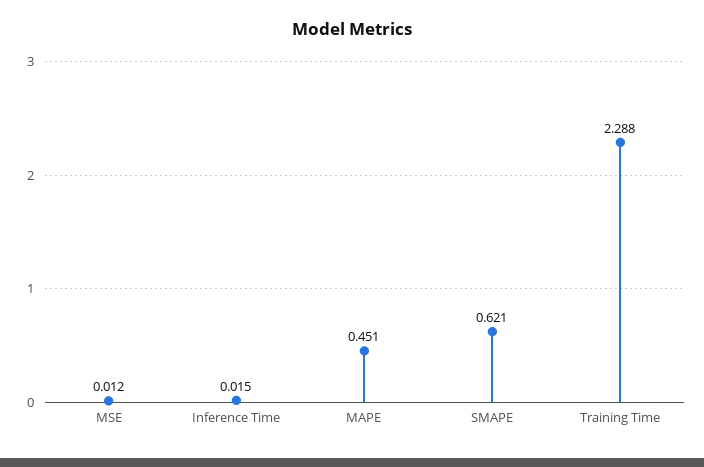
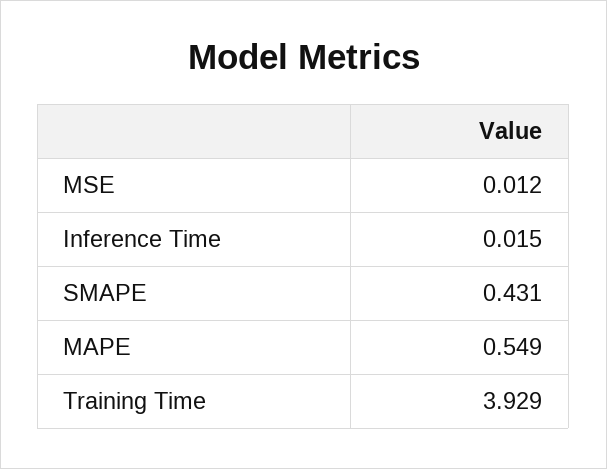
  {
    "MSE": 0.012,
    "Inference Time": 0.015,
-   "MAPE": 0.451,
+   "MAPE": 0.549,
-   "SMAPE": 0.621,
+   "SMAPE": 0.431,
-   "Training Time": 2.288
+   "Training Time": 3.929
  }

